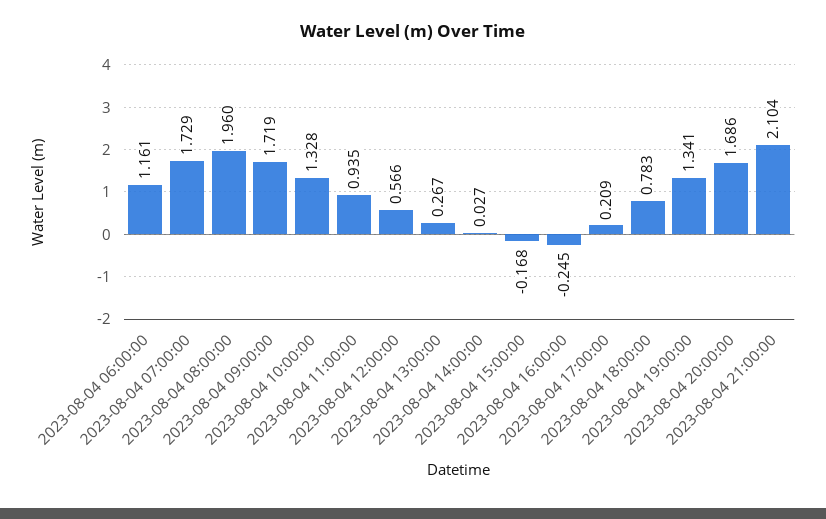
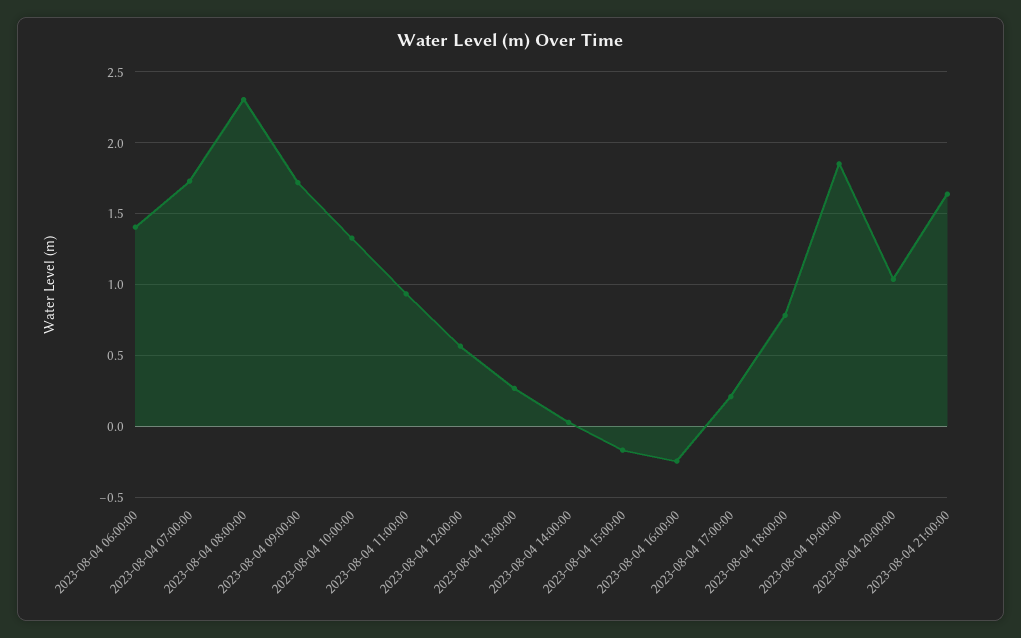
  {
-   "2023-08-04 06:00:00": 1.161,
+   "2023-08-04 06:00:00": 1.4,
    "2023-08-04 07:00:00": 1.729,
-   "2023-08-04 08:00:00": 1.96,
+   "2023-08-04 08:00:00": 2.3,
    "2023-08-04 09:00:00": 1.719,
    "2023-08-04 10:00:00": 1.328,
    "2023-08-04 11:00:00": 0.935,
    "2023-08-04 12:00:00": 0.566,
    "2023-08-04 13:00:00": 0.267,
    "2023-08-04 14:00:00": 0.027,
    "2023-08-04 15:00:00": -0.168,
    "2023-08-04 16:00:00": -0.245,
    "2023-08-04 17:00:00": 0.209,
    "2023-08-04 18:00:00": 0.783,
-   "2023-08-04 19:00:00": 1.341,
+   "2023-08-04 19:00:00": 1.85,
-   "2023-08-04 20:00:00": 1.686,
+   "2023-08-04 20:00:00": 1.05,
-   "2023-08-04 21:00:00": 2.104
+   "2023-08-04 21:00:00": 1.65
  }

